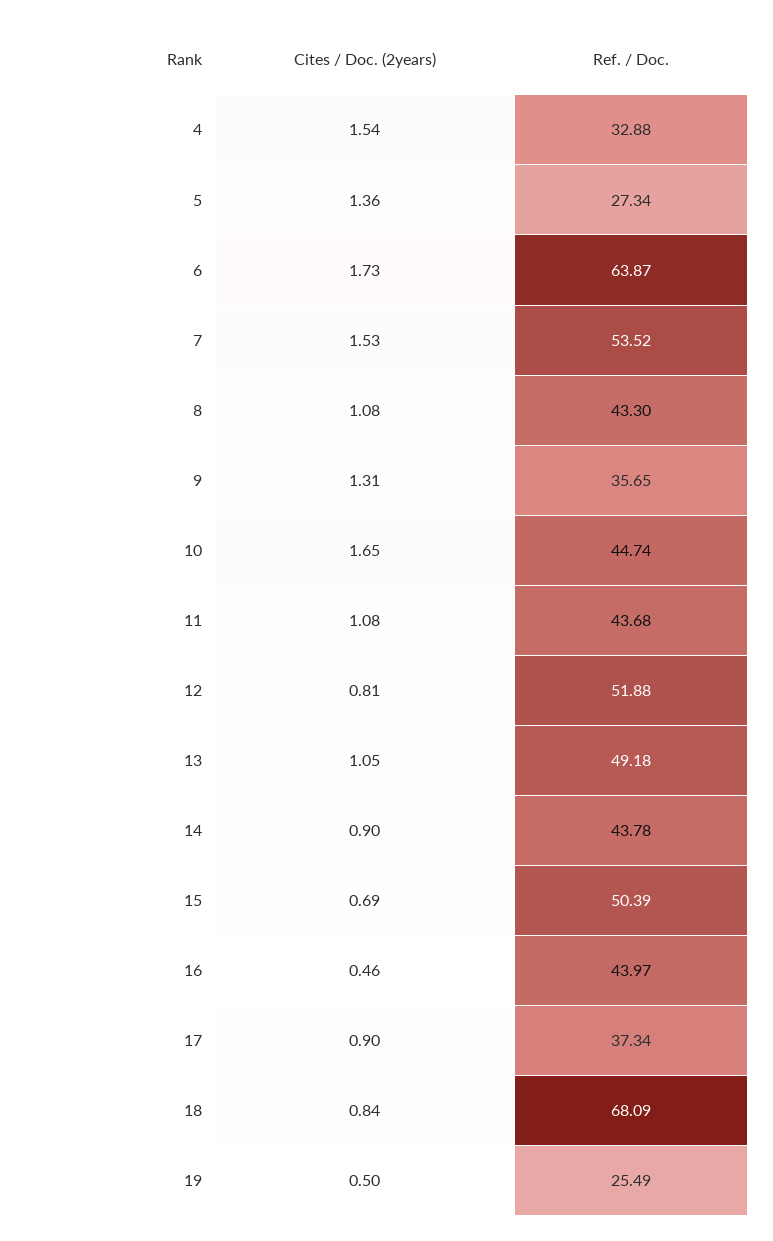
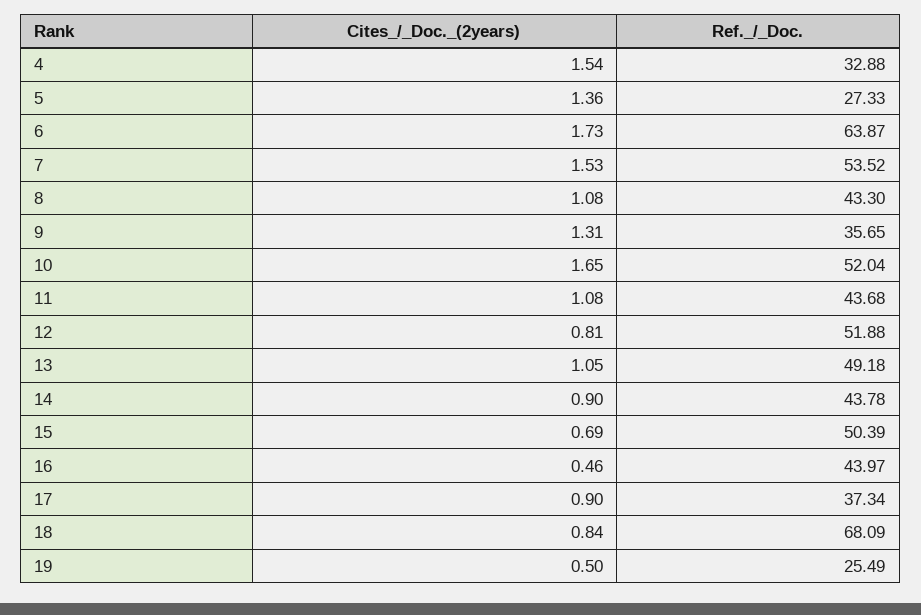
  {
    "Cites / Doc. (2years)": {
      "4": 1.54,
      "5": 1.36,
      "6": 1.73,
      "7": 1.53,
      "8": 1.08,
      "9": 1.31,
      "10": 1.65,
      "11": 1.08,
      "12": 0.81,
      "13": 1.05,
      "14": 0.9,
      "15": 0.69,
      "16": 0.46,
      "17": 0.9,
      "18": 0.84,
      "19": 0.5
    },
    "Ref. / Doc.": {
      "4": 32.88,
-     "5": 27.34,
+     "5": 27.33,
      "6": 63.87,
      "7": 53.52,
      "8": 43.3,
      "9": 35.65,
-     "10": 44.74,
+     "10": 52.04,
      "11": 43.68,
      "12": 51.88,
      "13": 49.18,
      "14": 43.78,
      "15": 50.39,
      "16": 43.97,
      "17": 37.34,
      "18": 68.09,
      "19": 25.49
    }
  }

